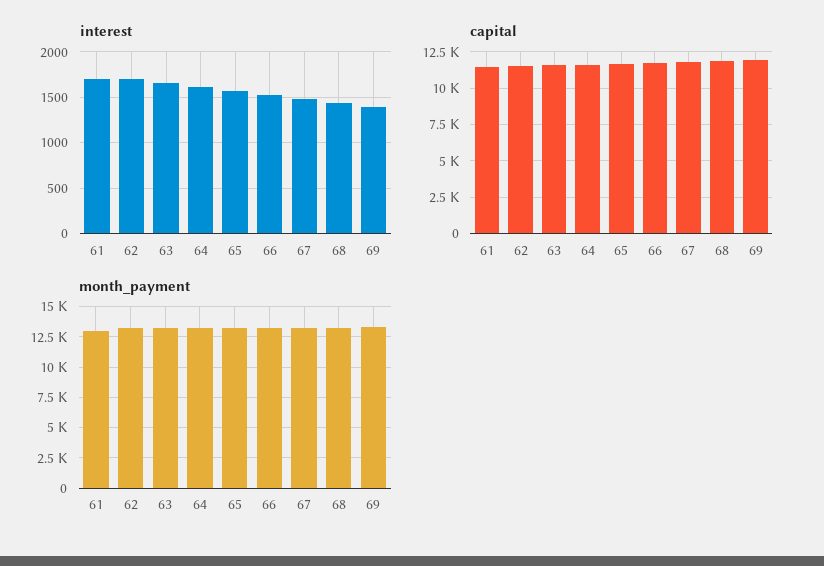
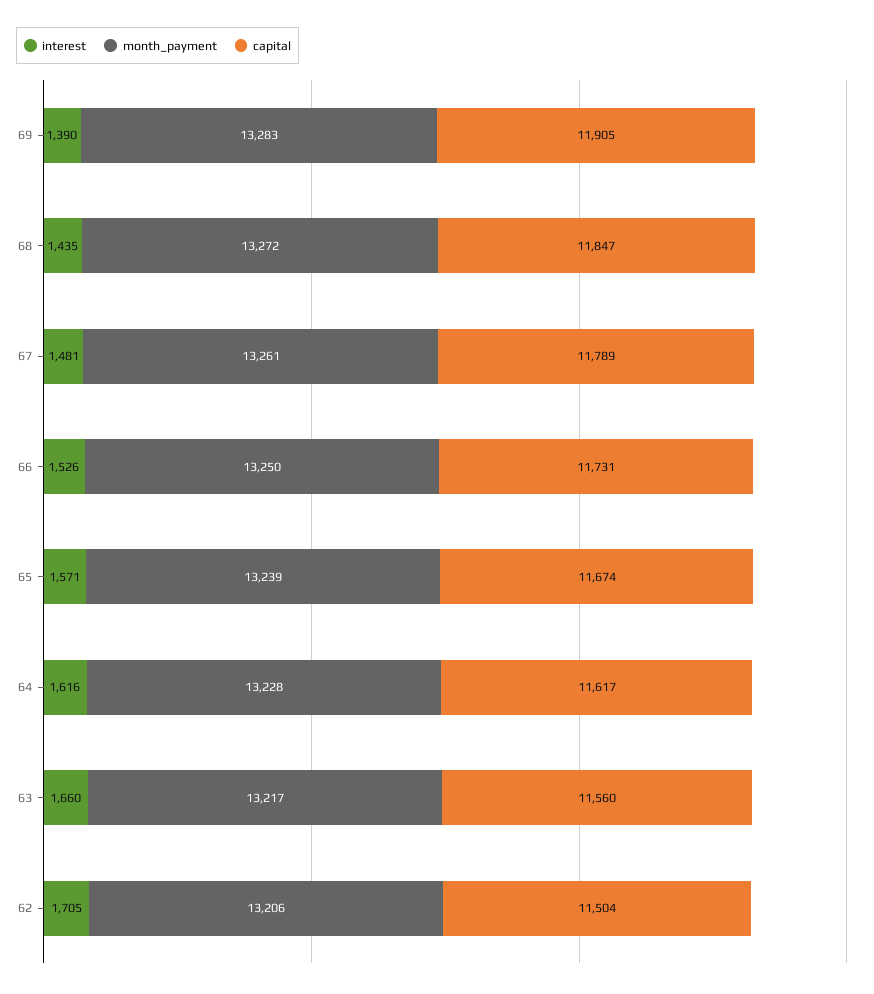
  {
    "interest": {
-     "61": 1700,
      "62": 1705,
      "63": 1660,
      "64": 1616,
      "65": 1571,
      "66": 1526,
      "67": 1481,
      "68": 1435,
      "69": 1390
    },
    "capital": {
-     "61": 11500,
      "62": 11504,
      "63": 11560,
      "64": 11617,
      "65": 11674,
      "66": 11731,
      "67": 11789,
      "68": 11847,
      "69": 11905
    },
    "month_payment": {
-     "61": 13000,
      "62": 13206,
      "63": 13217,
      "64": 13228,
      "65": 13239,
      "66": 13250,
      "67": 13261,
      "68": 13272,
      "69": 13283
    }
  }

